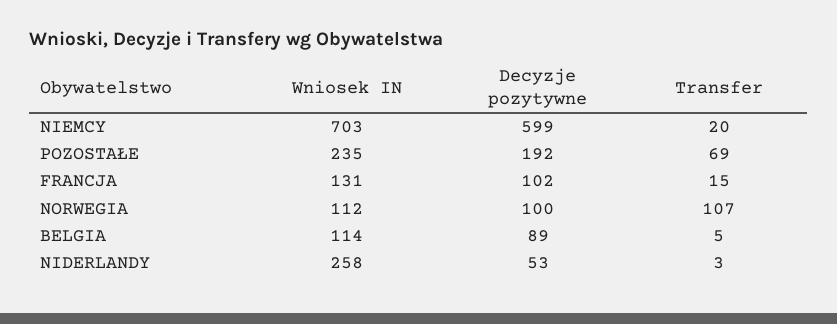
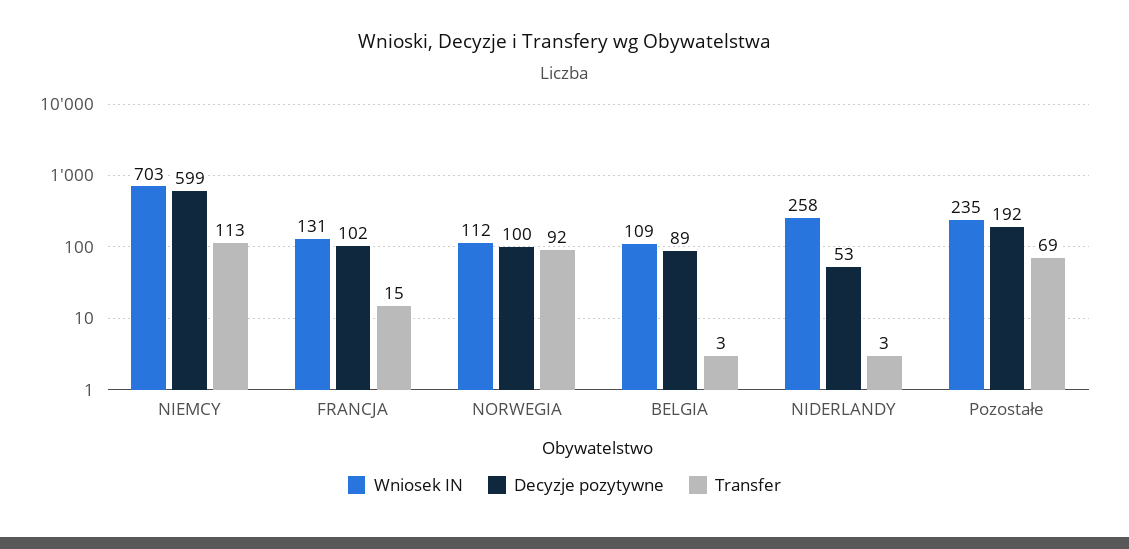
  {
    "Wniosek IN": {
      "NIEMCY": 703,
      "POZOSTAŁE": 235,
      "FRANCJA": 131,
      "NORWEGIA": 112,
-     "BELGIA": 114,
+     "BELGIA": 109,
      "NIDERLANDY": 258
    },
    "Decyzje pozytywne": {
      "NIEMCY": 599,
      "POZOSTAŁE": 192,
      "FRANCJA": 102,
      "NORWEGIA": 100,
      "BELGIA": 89,
      "NIDERLANDY": 53
    },
    "Transfer": {
-     "NIEMCY": 20,
+     "NIEMCY": 113,
      "POZOSTAŁE": 69,
      "FRANCJA": 15,
-     "NORWEGIA": 107,
+     "NORWEGIA": 92,
-     "BELGIA": 5,
+     "BELGIA": 3,
      "NIDERLANDY": 3
    }
  }

